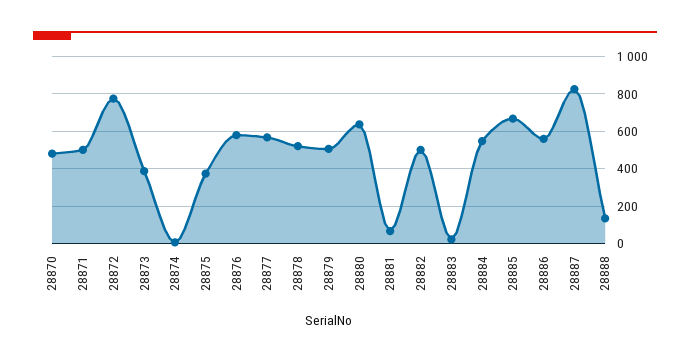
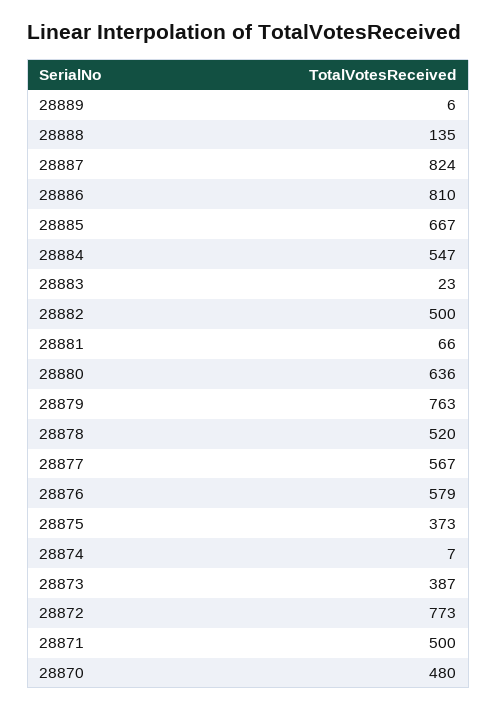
  {
    "28870": 480,
    "28871": 500,
    "28872": 773,
    "28873": 387,
    "28874": 7,
    "28875": 373,
    "28876": 579,
    "28877": 567,
    "28878": 520,
-   "28879": 500,
+   "28879": 763,
    "28880": 636,
    "28881": 66,
    "28882": 500,
    "28883": 23,
    "28884": 547,
    "28885": 667,
-   "28886": 550,
+   "28886": 810,
    "28887": 824,
-   "28888": 135
+   "28888": 135,
+   "28889": 6
  }

